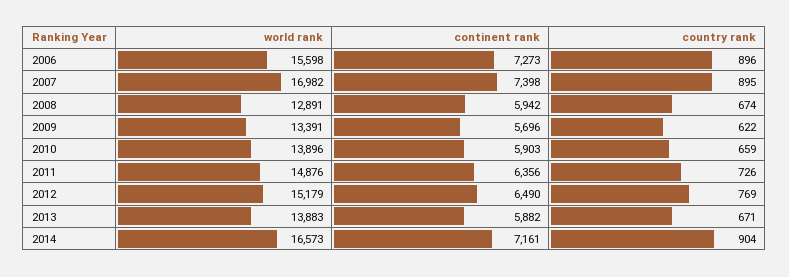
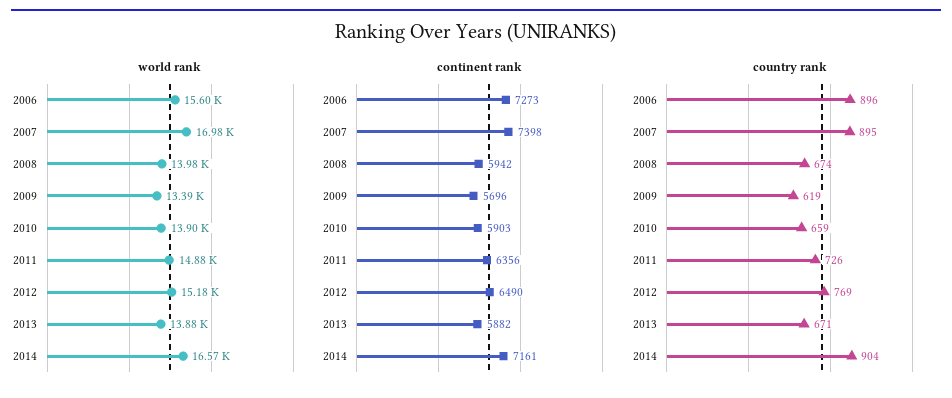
  {
    "world rank": {
      "2006": 15598,
      "2007": 16982,
-     "2008": 12891,
+     "2008": 13980,
      "2009": 13391,
      "2010": 13896,
      "2011": 14876,
      "2012": 15179,
      "2013": 13883,
      "2014": 16573
    },
    "continent rank": {
      "2006": 7273,
      "2007": 7398,
      "2008": 5942,
      "2009": 5696,
      "2010": 5903,
      "2011": 6356,
      "2012": 6490,
      "2013": 5882,
      "2014": 7161
    },
    "country rank": {
      "2006": 896,
      "2007": 895,
      "2008": 674,
-     "2009": 622,
+     "2009": 619,
      "2010": 659,
      "2011": 726,
      "2012": 769,
      "2013": 671,
      "2014": 904
    }
  }

